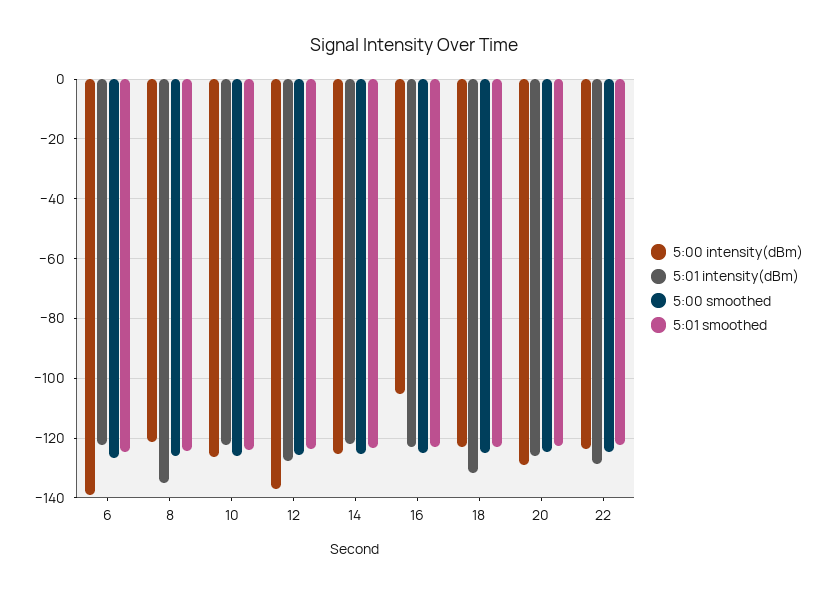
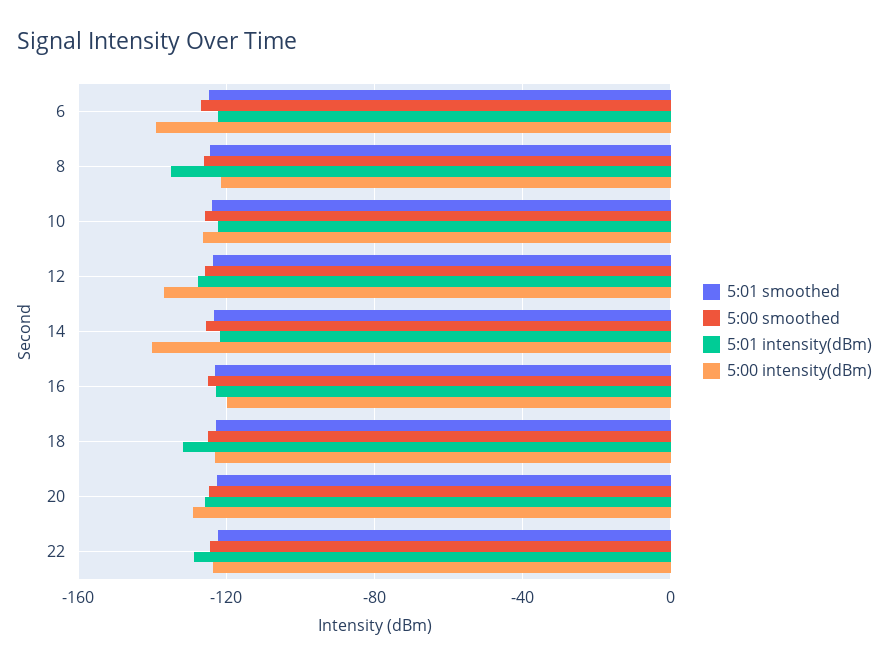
  {
    "5:00 intensity(dBm)": {
      "6": -140,
      "8": -122.5,
      "10": -127.5,
      "12": -137.5,
-     "14": -125,
+     "14": -140,
-     "16": -105,
+     "16": -120,
      "18": -122.5,
      "20": -130,
      "22": -122.5
    },
    "5:01 intensity(dBm)": {
      "6": -122.5,
      "8": -135,
      "10": -122.5,
      "12": -127.5,
      "14": -122.5,
      "16": -122.5,
      "18": -132.5,
      "20": -125,
      "22": -130
    },
    "5:00 smoothed": {
      "6": -127.5,
      "8": -125,
      "10": -125,
      "12": -125,
      "14": -125,
      "16": -125,
      "18": -125,
      "20": -125,
      "22": -125
    },
    "5:01 smoothed": {
      "6": -125,
      "8": -125,
      "10": -125,
      "12": -122.5,
      "14": -122.5,
      "16": -122.5,
      "18": -122.5,
      "20": -122.5,
      "22": -122.5
    }
  }

